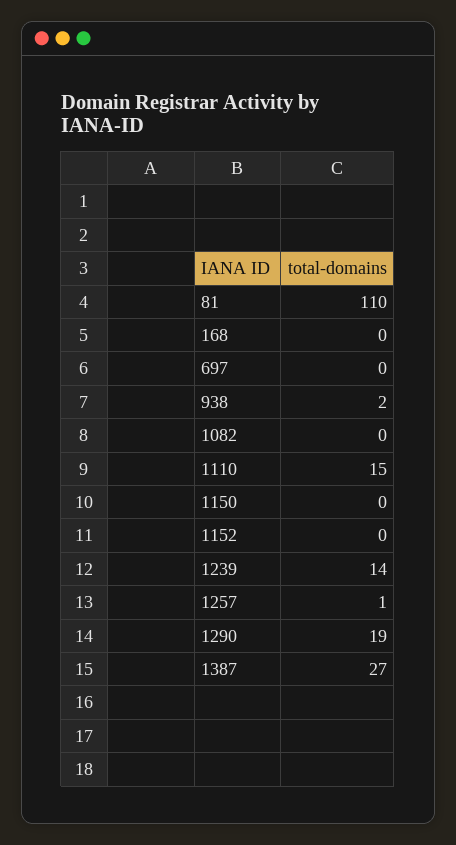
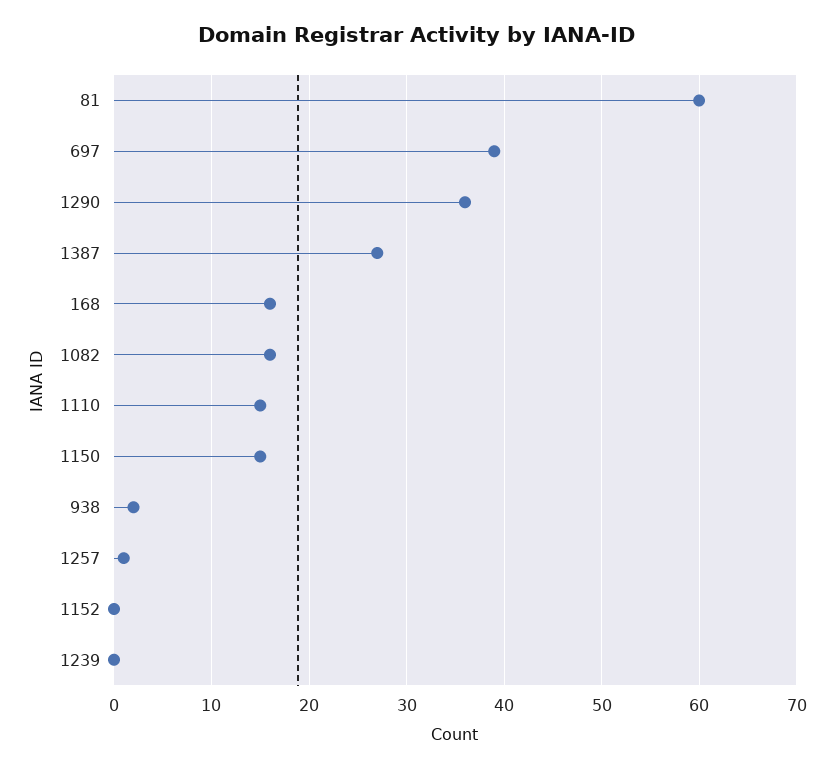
  {
-   "81": 110,
+   "81": 60,
-   "168": 0,
+   "168": 16,
-   "697": 0,
+   "697": 39,
    "938": 2,
-   "1082": 0,
+   "1082": 16,
    "1110": 15,
-   "1150": 0,
+   "1150": 15,
    "1152": 0,
-   "1239": 14,
+   "1239": 0,
    "1257": 1,
-   "1290": 19,
+   "1290": 36,
    "1387": 27
  }

